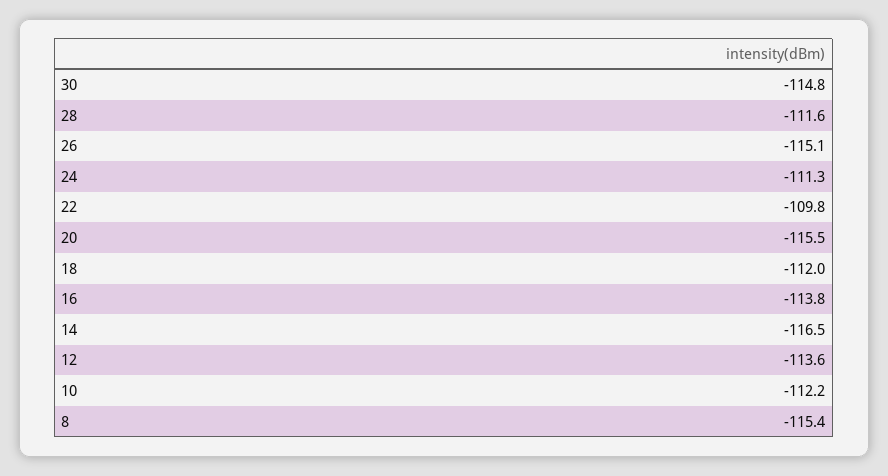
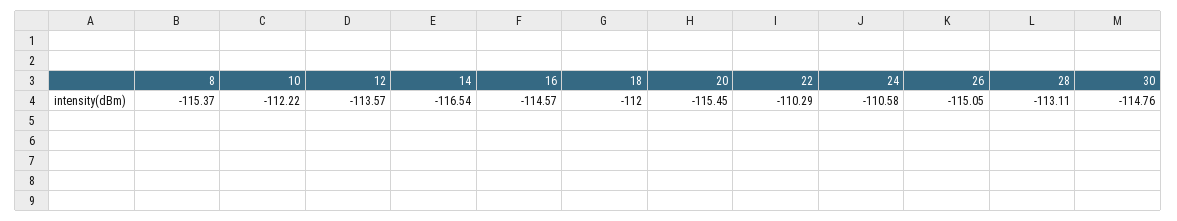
  {
    "30": -114.76,
-   "28": -111.6,
+   "28": -113.11,
    "26": -115.05,
-   "24": -111.3,
+   "24": -110.58,
-   "22": -109.8,
+   "22": -110.29,
    "20": -115.45,
    "18": -112,
-   "16": -113.8,
+   "16": -114.57,
    "14": -116.54,
    "12": -113.57,
    "10": -112.22,
    "8": -115.37
  }

